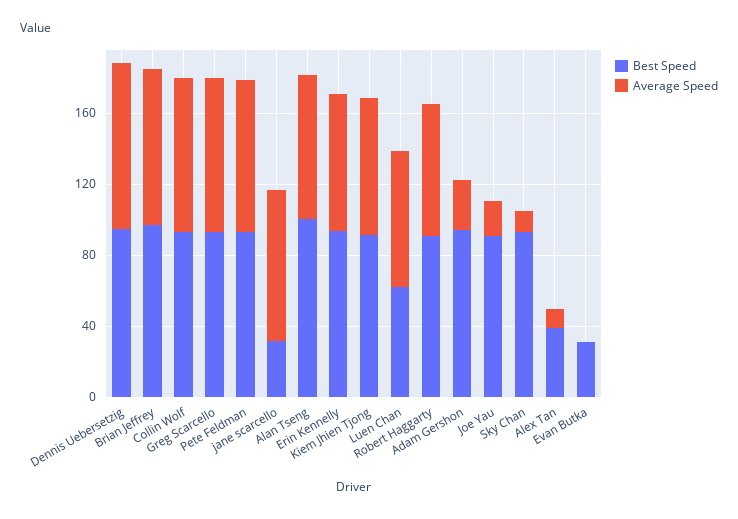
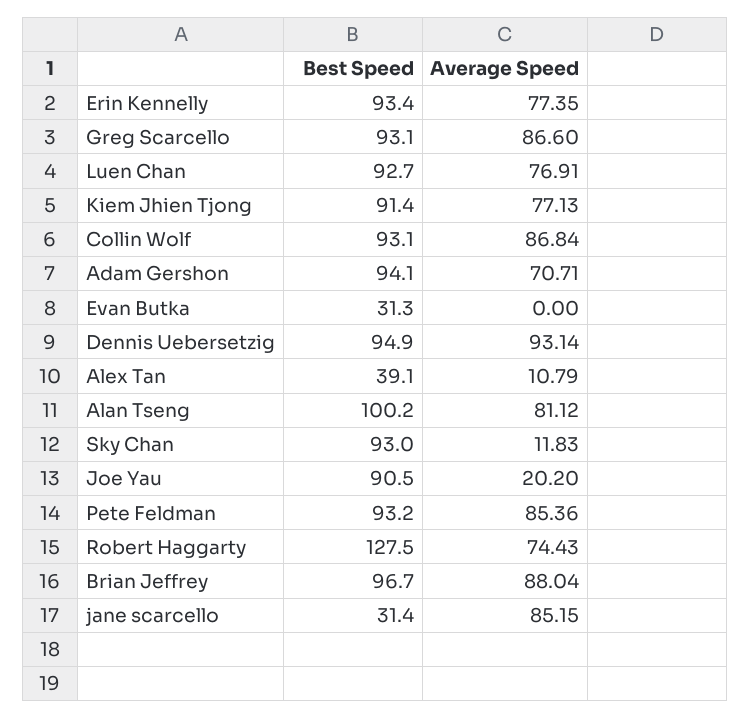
  {
    "Best Speed": {
      "Dennis Uebersetzig": 94.9,
      "Brian Jeffrey": 96.7,
      "Collin Wolf": 93.1,
      "Greg Scarcello": 93.1,
      "Pete Feldman": 93.2,
      "jane scarcello": 31.4,
      "Alan Tseng": 100.2,
      "Erin Kennelly": 93.4,
      "Kiem Jhien Tjong": 91.4,
-     "Luen Chan": 60,
+     "Luen Chan": 92.7,
-     "Robert Haggarty": 90,
+     "Robert Haggarty": 127.5,
      "Adam Gershon": 94.1,
      "Joe Yau": 90.5,
      "Sky Chan": 93,
      "Alex Tan": 39.1,
      "Evan Butka": 31.3
    },
    "Average Speed": {
      "Dennis Uebersetzig": 93.14,
      "Brian Jeffrey": 88.04,
      "Collin Wolf": 86.84,
      "Greg Scarcello": 86.6,
      "Pete Feldman": 85.36,
      "jane scarcello": 85.15,
      "Alan Tseng": 81.12,
      "Erin Kennelly": 77.35,
      "Kiem Jhien Tjong": 77.13,
      "Luen Chan": 76.91,
      "Robert Haggarty": 74.43,
-     "Adam Gershon": 30,
+     "Adam Gershon": 70.71,
      "Joe Yau": 20.2,
      "Sky Chan": 11.83,
      "Alex Tan": 10.79,
      "Evan Butka": 0
    }
  }

